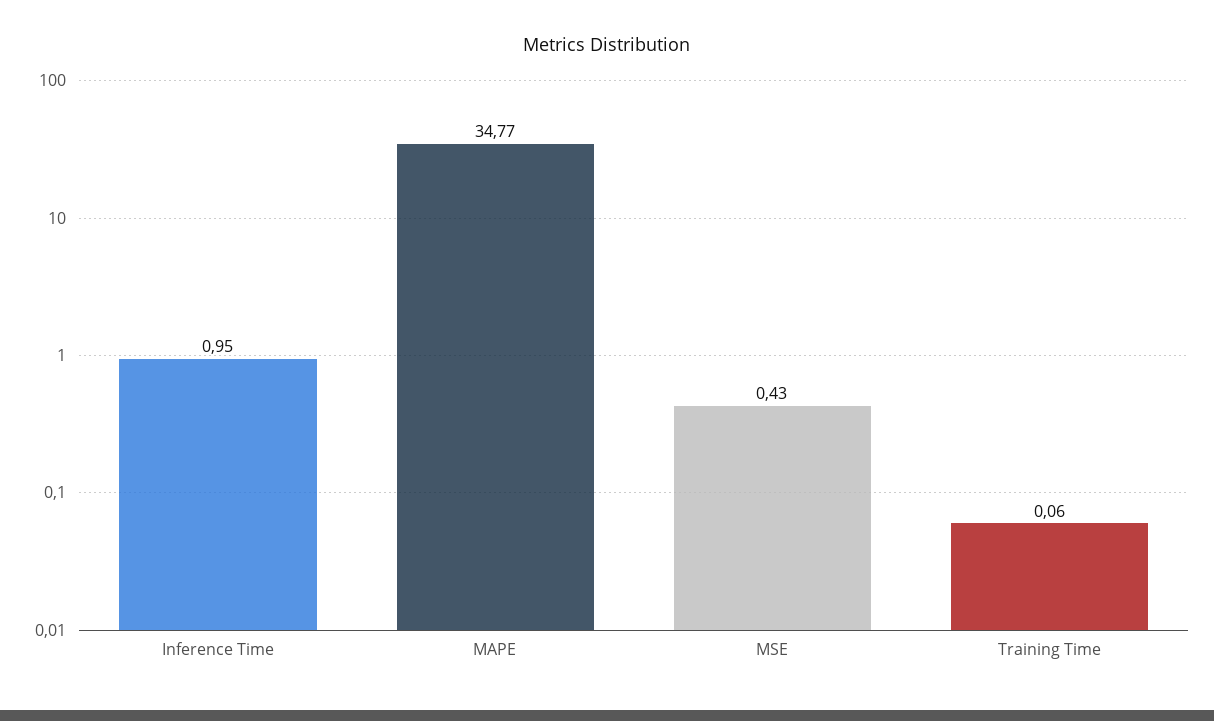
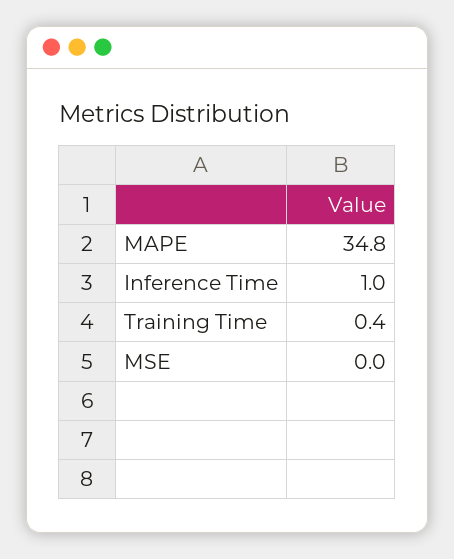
  {
    "Inference Time": 0.95,
    "MAPE": 34.77,
-   "MSE": 0.43,
+   "MSE": 0,
-   "Training Time": 0.06
+   "Training Time": 0.4
  }

